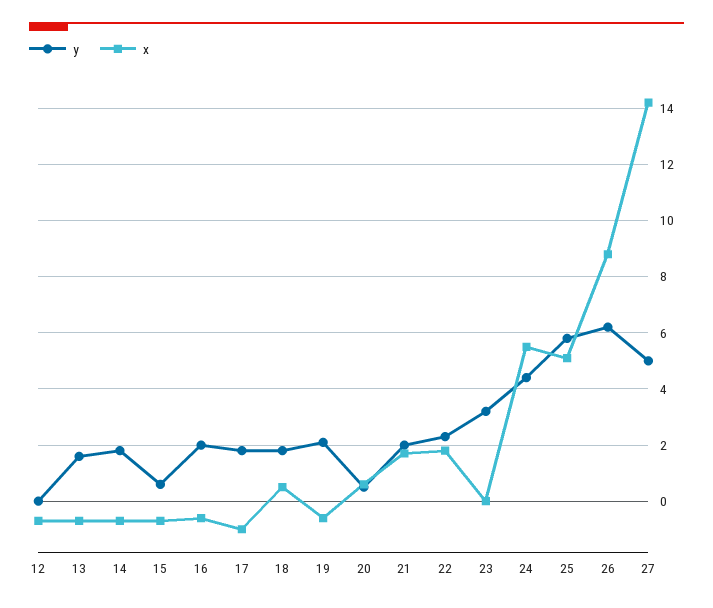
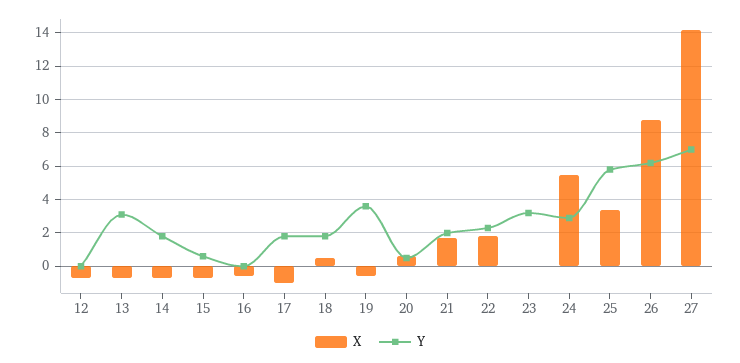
  {
    "y": {
      "12": 0,
-     "13": 1.5,
+     "13": 3,
      "14": 2,
      "15": 0.5,
-     "16": 2,
+     "16": 0,
      "17": 2,
      "18": 2,
-     "19": 2,
+     "19": 3.5,
      "20": 0.5,
      "21": 2,
      "22": 2.5,
      "23": 3,
-     "24": 4.5,
+     "24": 3,
      "25": 6,
      "26": 6,
-     "27": 5
+     "27": 7
    },
    "x": {
      "12": -0.5,
      "13": -0.5,
      "14": -0.5,
      "15": -0.5,
      "16": -0.5,
      "17": -1,
      "18": 0.5,
      "19": -0.5,
      "20": 0.5,
      "21": 1.5,
      "22": 2,
      "23": 0,
      "24": 5.5,
-     "25": 5,
+     "25": 3.5,
      "26": 9,
      "27": 14
    }
  }

